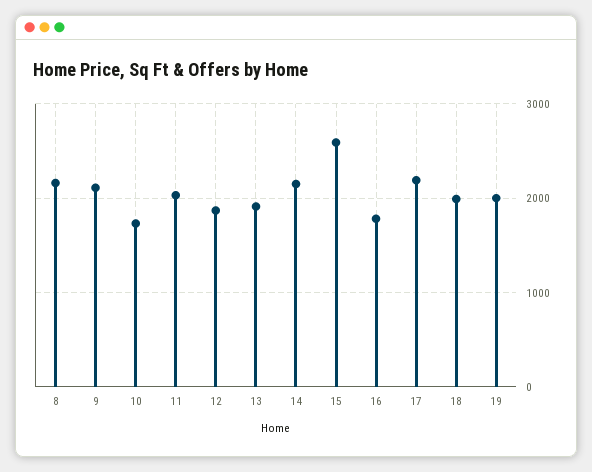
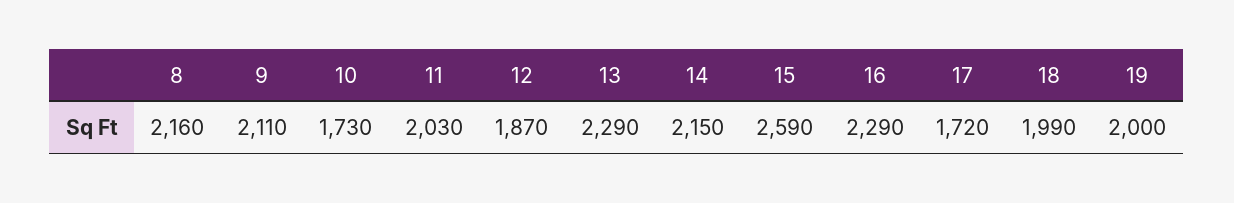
  {
    "8": 2160,
    "9": 2110,
    "10": 1730,
    "11": 2030,
    "12": 1870,
-   "13": 1900,
+   "13": 2290,
    "14": 2150,
    "15": 2590,
-   "16": 1800,
+   "16": 2290,
-   "17": 2200,
+   "17": 1720,
    "18": 1990,
    "19": 2000
  }

